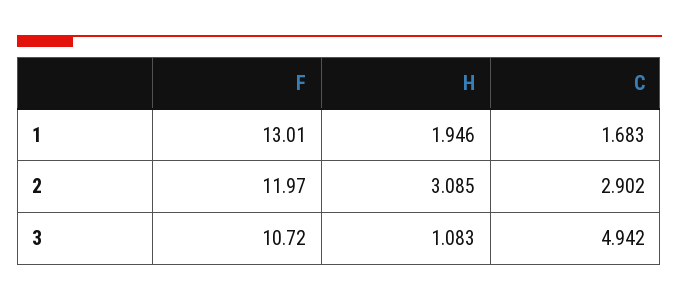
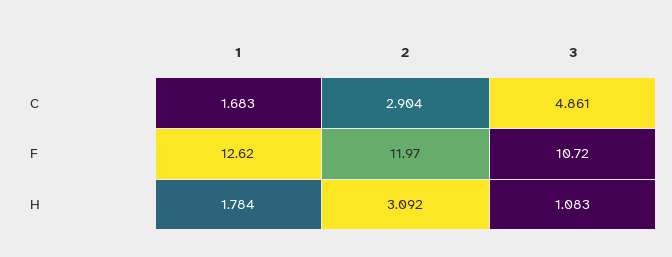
  {
    "F": {
-     "1": 13.01,
+     "1": 12.62,
      "2": 11.97,
      "3": 10.72
    },
    "H": {
-     "1": 1.946,
+     "1": 1.784,
-     "2": 3.085,
+     "2": 3.092,
      "3": 1.083
    },
    "C": {
      "1": 1.683,
-     "2": 2.902,
+     "2": 2.904,
-     "3": 4.942
+     "3": 4.861
    }
  }

